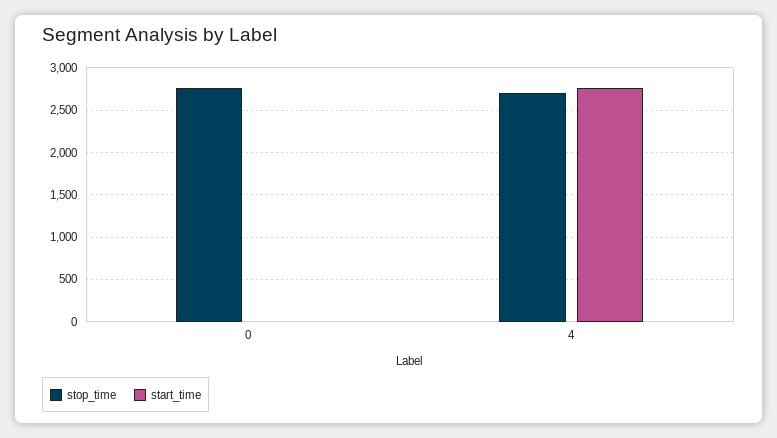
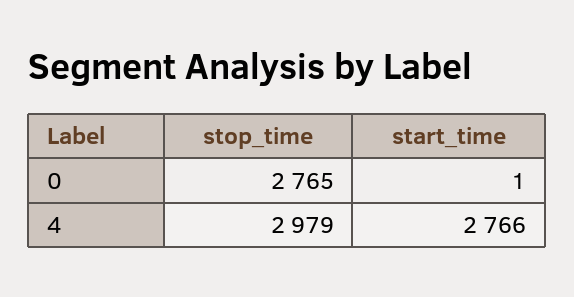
  {
    "stop_time": {
      "0": 2765,
-     "4": 2700
+     "4": 2979
    },
    "start_time": {
      "0": 1,
      "4": 2766
    }
  }

